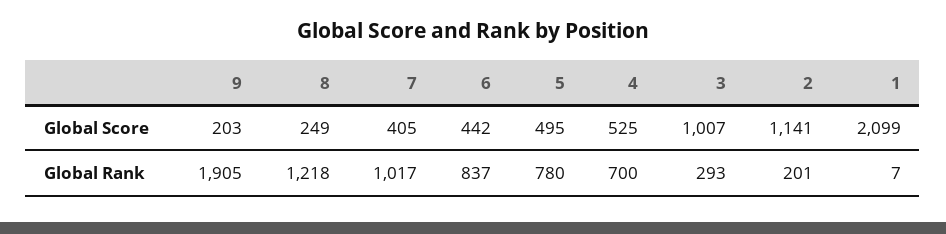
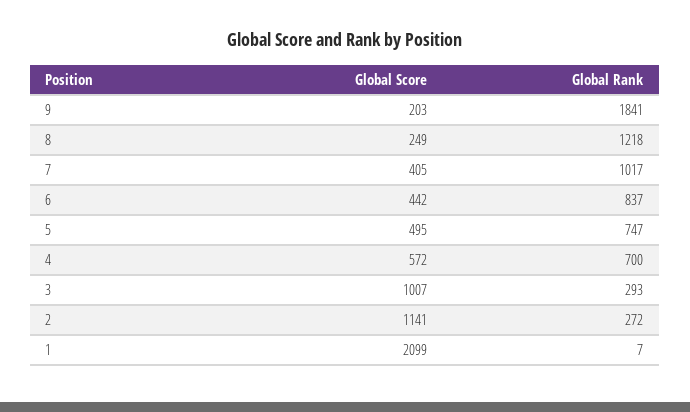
  {
    "9": {
      "Global Score": 203,
-     "Global Rank": 1905
+     "Global Rank": 1841
    },
    "8": {
      "Global Score": 249,
      "Global Rank": 1218
    },
    "7": {
      "Global Score": 405,
      "Global Rank": 1017
    },
    "6": {
      "Global Score": 442,
      "Global Rank": 837
    },
    "5": {
      "Global Score": 495,
-     "Global Rank": 780
+     "Global Rank": 747
    },
    "4": {
-     "Global Score": 525,
+     "Global Score": 572,
      "Global Rank": 700
    },
    "3": {
      "Global Score": 1007,
      "Global Rank": 293
    },
    "2": {
      "Global Score": 1141,
-     "Global Rank": 201
+     "Global Rank": 272
    },
    "1": {
      "Global Score": 2099,
      "Global Rank": 7
    }
  }

